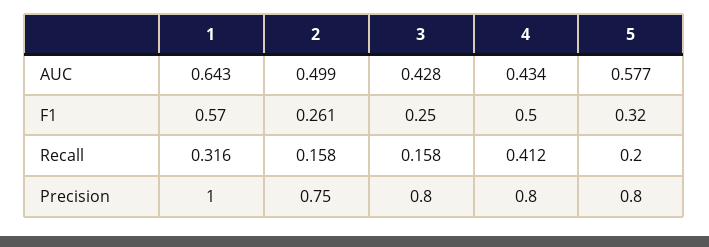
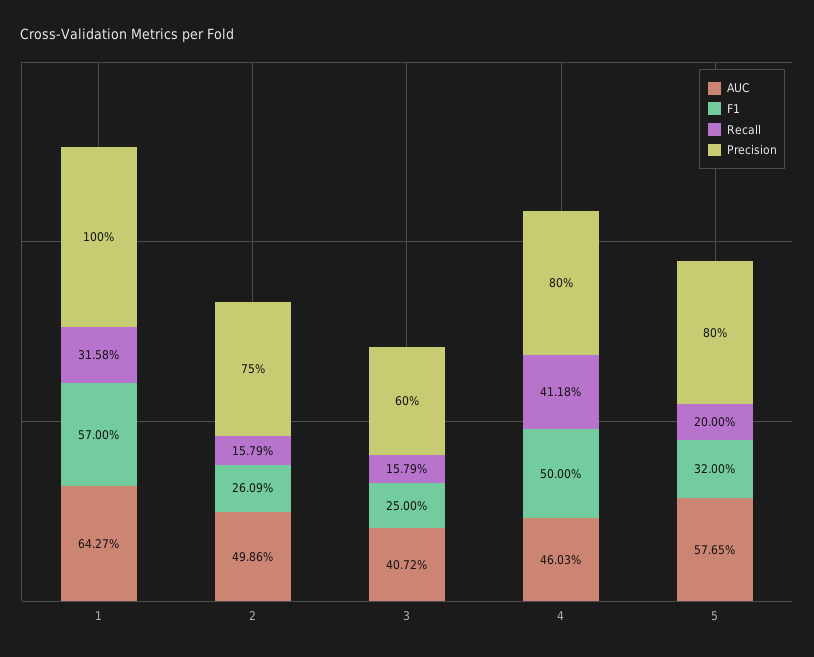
  {
    "AUC": {
      "1": 0.6427,
      "2": 0.4986,
-     "3": 0.428,
+     "3": 0.4072,
-     "4": 0.434,
+     "4": 0.4603,
      "5": 0.5765
    },
    "F1": {
      "1": 0.57,
      "2": 0.2609,
      "3": 0.25,
      "4": 0.5,
      "5": 0.32
    },
    "Recall": {
      "1": 0.3158,
      "2": 0.1579,
      "3": 0.1579,
      "4": 0.4118,
      "5": 0.2
    },
    "Precision": {
      "1": 1,
      "2": 0.75,
-     "3": 0.8,
+     "3": 0.6,
      "4": 0.8,
      "5": 0.8
    }
  }

